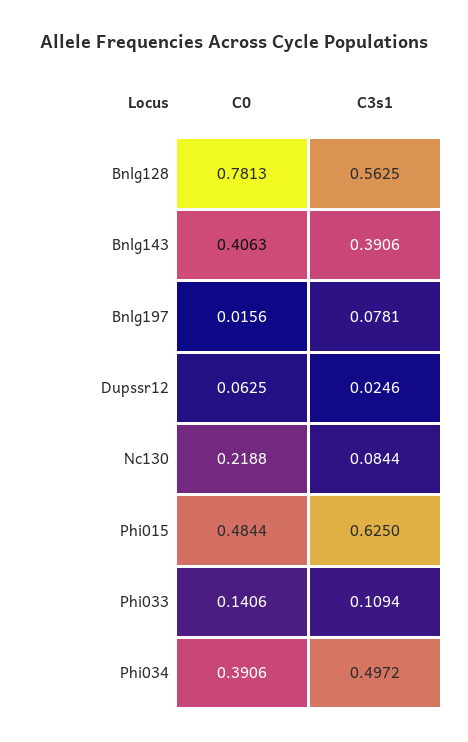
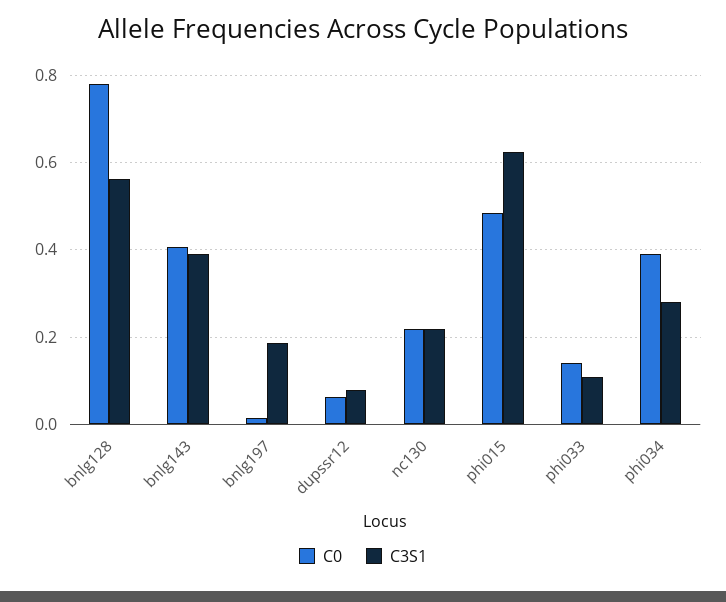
  {
    "C0": {
      "Bnlg128": 0.7813,
      "Bnlg143": 0.4063,
      "Bnlg197": 0.0156,
      "Dupssr12": 0.0625,
      "Nc130": 0.2188,
      "Phi015": 0.4844,
      "Phi033": 0.1406,
      "Phi034": 0.3906
    },
    "C3s1": {
      "Bnlg128": 0.5625,
      "Bnlg143": 0.3906,
-     "Bnlg197": 0.0781,
+     "Bnlg197": 0.18,
-     "Dupssr12": 0.0246,
+     "Dupssr12": 0.08,
-     "Nc130": 0.0844,
+     "Nc130": 0.22,
      "Phi015": 0.625,
      "Phi033": 0.1094,
-     "Phi034": 0.4972
+     "Phi034": 0.28
    }
  }

